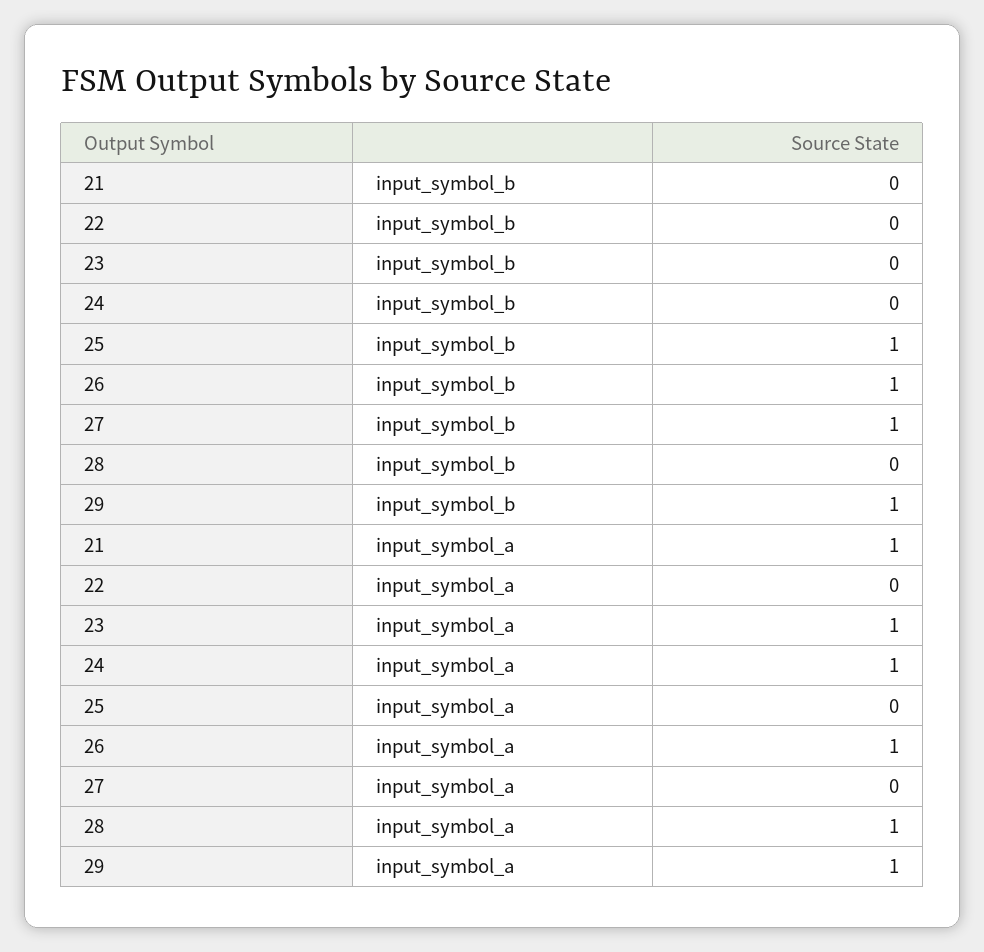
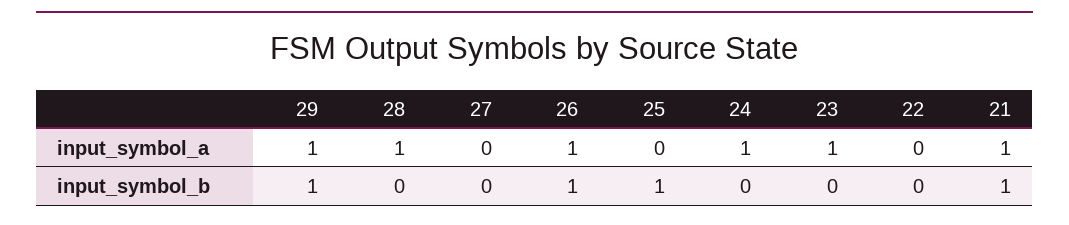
  {
    "21": {
-     "input_symbol_b": 0,
+     "input_symbol_b": 1,
      "input_symbol_a": 1
    },
    "22": {
      "input_symbol_b": 0,
      "input_symbol_a": 0
    },
    "23": {
      "input_symbol_b": 0,
      "input_symbol_a": 1
    },
    "24": {
      "input_symbol_b": 0,
      "input_symbol_a": 1
    },
    "25": {
      "input_symbol_b": 1,
      "input_symbol_a": 0
    },
    "26": {
      "input_symbol_b": 1,
      "input_symbol_a": 1
    },
    "27": {
-     "input_symbol_b": 1,
+     "input_symbol_b": 0,
      "input_symbol_a": 0
    },
    "28": {
      "input_symbol_b": 0,
      "input_symbol_a": 1
    },
    "29": {
      "input_symbol_b": 1,
      "input_symbol_a": 1
    }
  }

